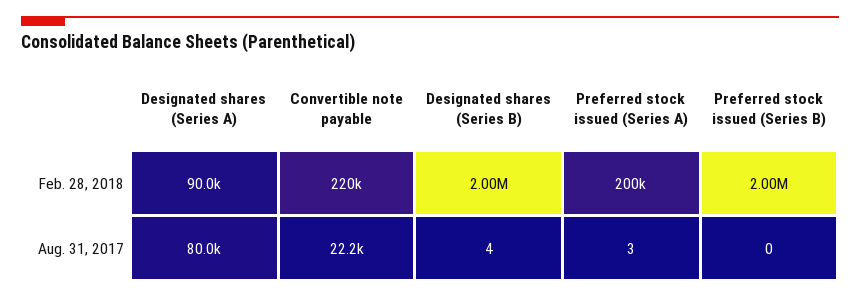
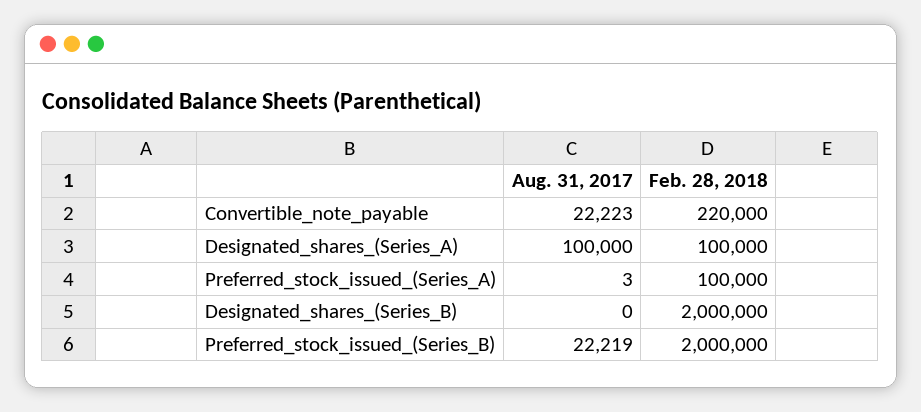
  {
    "Designated shares (Series A)": {
-     "Feb. 28, 2018": 90000,
+     "Feb. 28, 2018": 100000,
-     "Aug. 31, 2017": 80000
+     "Aug. 31, 2017": 100000
    },
    "Convertible note payable": {
      "Feb. 28, 2018": 220000,
      "Aug. 31, 2017": 22223
    },
    "Designated shares (Series B)": {
      "Feb. 28, 2018": 2000000,
-     "Aug. 31, 2017": 4
+     "Aug. 31, 2017": 0
    },
    "Preferred stock issued (Series A)": {
-     "Feb. 28, 2018": 200000,
+     "Feb. 28, 2018": 100000,
      "Aug. 31, 2017": 3
    },
    "Preferred stock issued (Series B)": {
      "Feb. 28, 2018": 2000000,
-     "Aug. 31, 2017": 0
+     "Aug. 31, 2017": 22219
    }
  }

